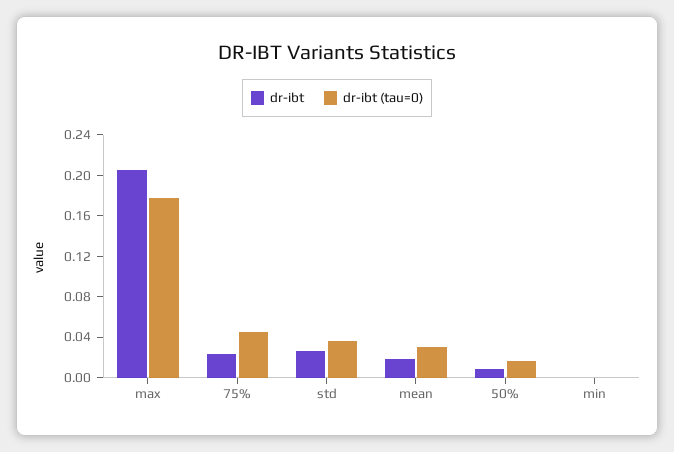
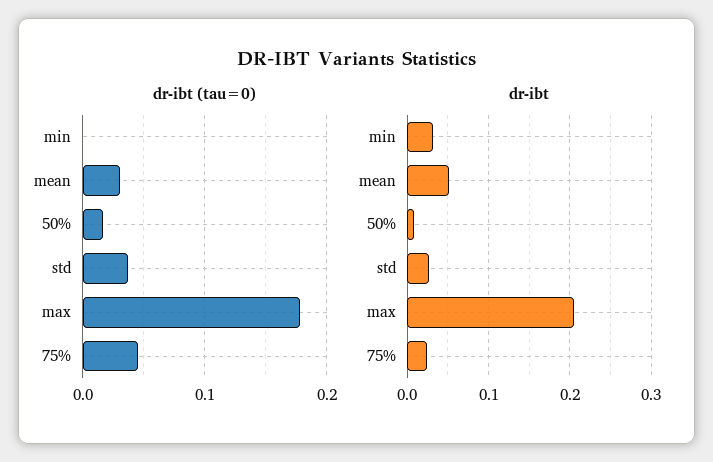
  {
    "dr-ibt": {
      "max": 0.2,
      "75%": 0.02,
      "std": 0.03,
-     "mean": 0.02,
+     "mean": 0.05,
      "50%": 0.01,
-     "min": 0
+     "min": 0.03
    },
    "dr-ibt (tau=0)": {
      "max": 0.18,
      "75%": 0.05,
      "std": 0.04,
      "mean": 0.03,
      "50%": 0.02,
      "min": 0
    }
  }

